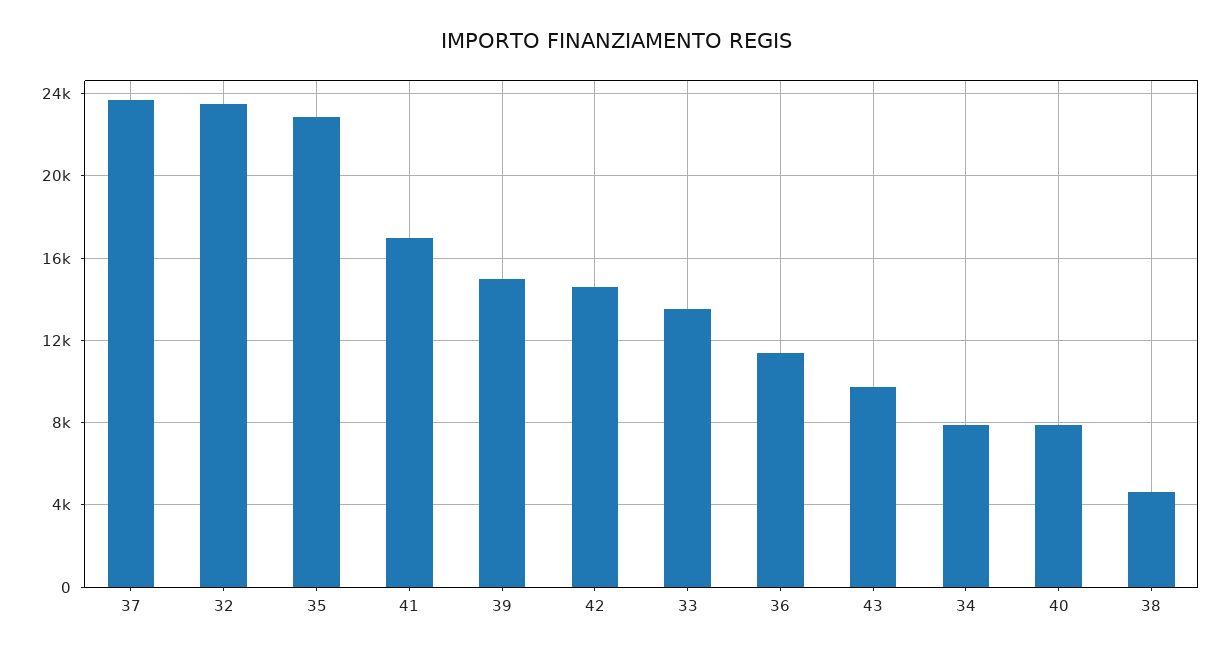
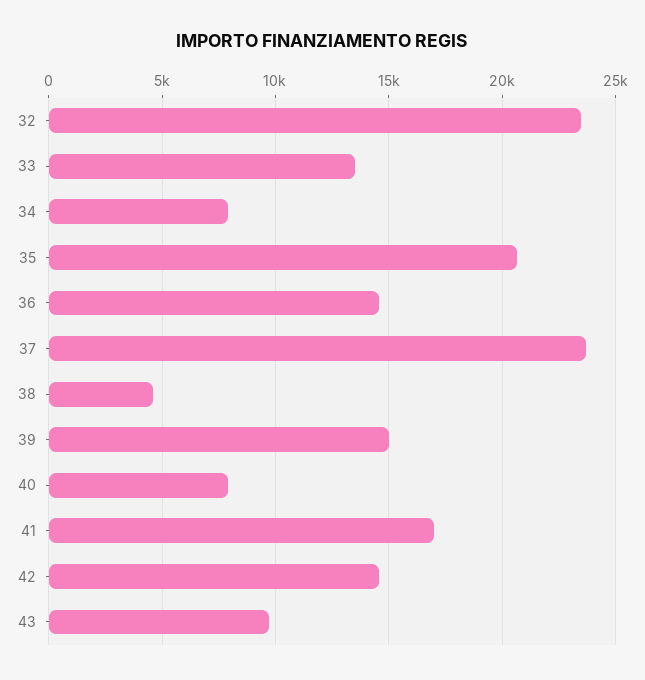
  {
    "37": 23500,
    "32": 23500,
-   "35": 23000,
+   "35": 20500,
    "41": 17000,
    "39": 15000,
    "42": 14500,
    "33": 13500,
-   "36": 11500,
+   "36": 14500,
    "43": 9500,
    "34": 8000,
    "40": 8000,
    "38": 4500
  }

